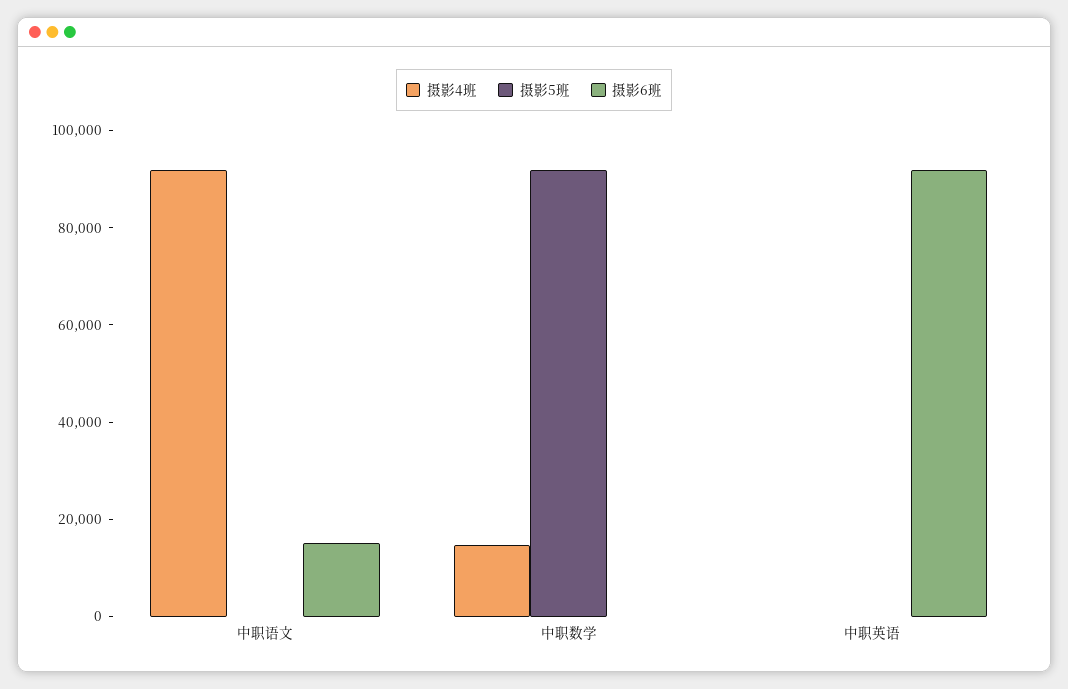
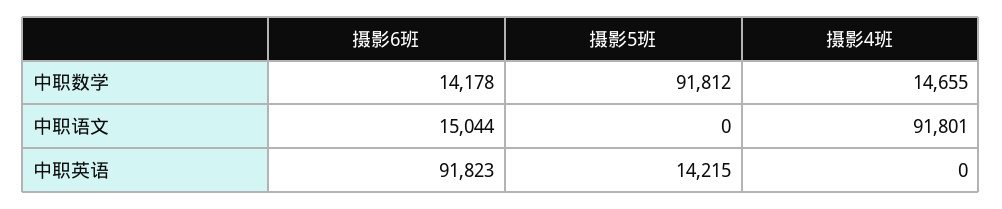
  {
    "摄影4班": {
      "中职语文": 91801,
      "中职数学": 14655,
      "中职英语": 0
    },
    "摄影5班": {
      "中职语文": 0,
      "中职数学": 91812,
-     "中职英语": 0
+     "中职英语": 14215
    },
    "摄影6班": {
      "中职语文": 15044,
-     "中职数学": 0,
+     "中职数学": 14178,
      "中职英语": 91823
    }
  }

